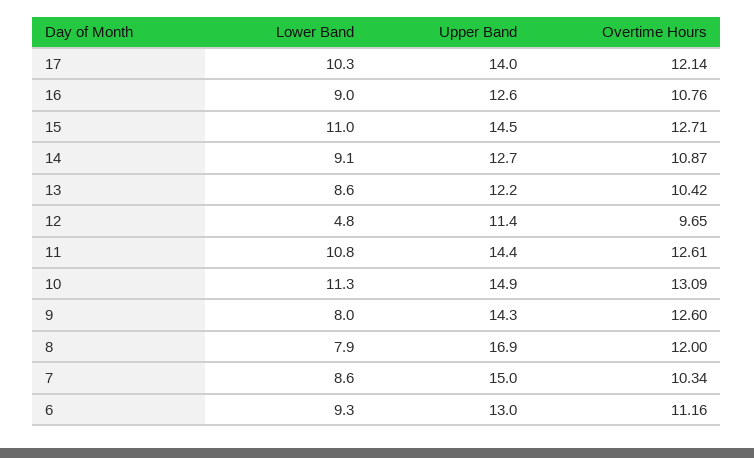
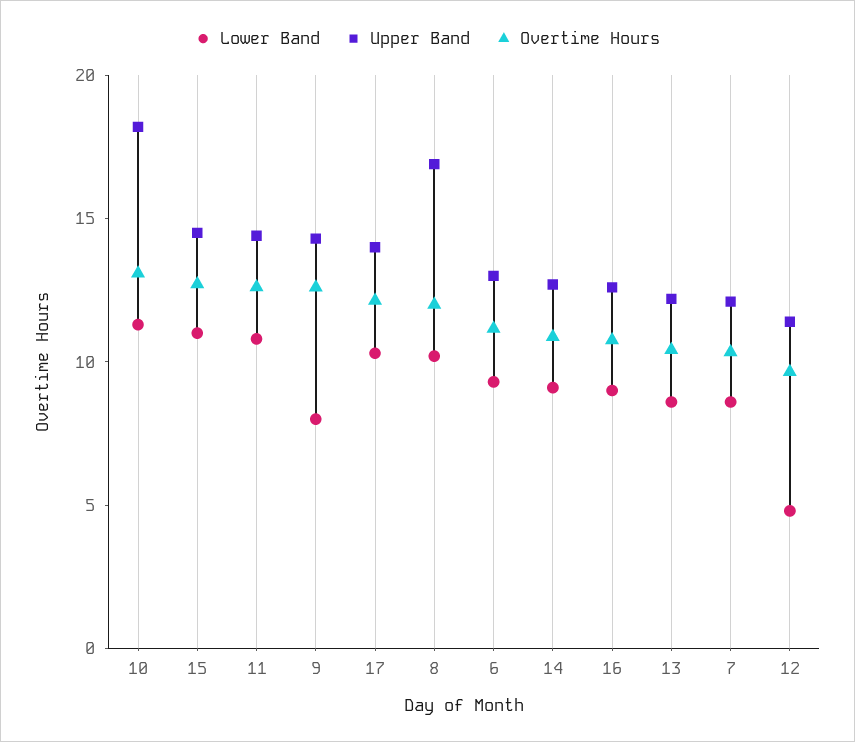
  {
    "Lower Band": {
      "17": 10.3,
      "16": 9,
      "15": 11,
      "14": 9.1,
      "13": 8.6,
      "12": 4.8,
      "11": 10.8,
      "10": 11.3,
      "9": 8,
-     "8": 7.9,
+     "8": 10,
      "7": 8.6,
      "6": 9.3
    },
    "Upper Band": {
      "17": 14,
      "16": 12.6,
      "15": 14.5,
      "14": 12.7,
      "13": 12.2,
      "12": 11.4,
      "11": 14.4,
-     "10": 14.9,
+     "10": 18,
      "9": 14.3,
      "8": 16.9,
-     "7": 15,
+     "7": 12,
      "6": 13
    },
    "Overtime Hours": {
      "17": 12.14,
      "16": 10.76,
      "15": 12.71,
      "14": 10.87,
      "13": 10.42,
      "12": 9.65,
      "11": 12.61,
      "10": 13.09,
      "9": 12.6,
      "8": 12,
      "7": 10.34,
      "6": 11.16
    }
  }

